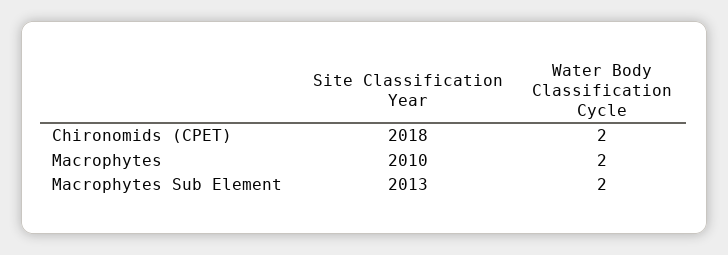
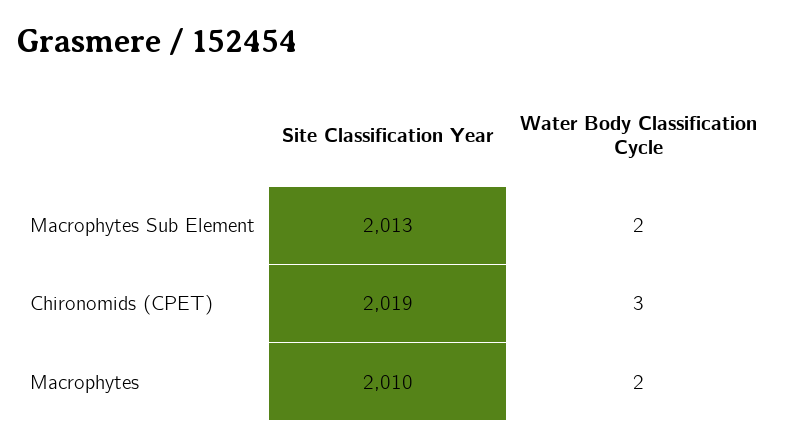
  {
    "Site Classification Year": {
-     "Chironomids (CPET)": 2018,
+     "Chironomids (CPET)": 2019,
      "Macrophytes": 2010,
      "Macrophytes Sub Element": 2013
    },
    "Water Body Classification Cycle": {
-     "Chironomids (CPET)": 2,
+     "Chironomids (CPET)": 3,
      "Macrophytes": 2,
      "Macrophytes Sub Element": 2
    }
  }

